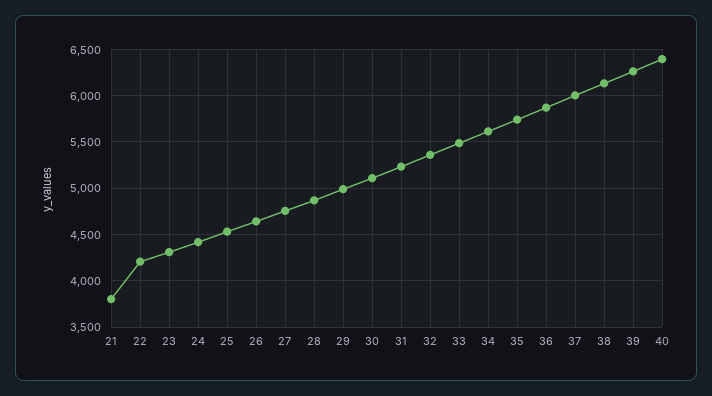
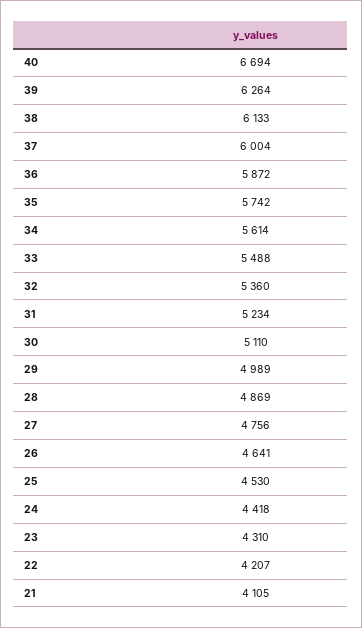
  {
-   "21": 3800,
+   "21": 4105,
    "22": 4207,
    "23": 4310,
    "24": 4418,
    "25": 4530,
    "26": 4641,
    "27": 4756,
    "28": 4869,
    "29": 4989,
    "30": 5110,
    "31": 5234,
    "32": 5360,
    "33": 5488,
    "34": 5614,
    "35": 5742,
    "36": 5872,
    "37": 6004,
    "38": 6133,
    "39": 6264,
-   "40": 6400
+   "40": 6694
  }

